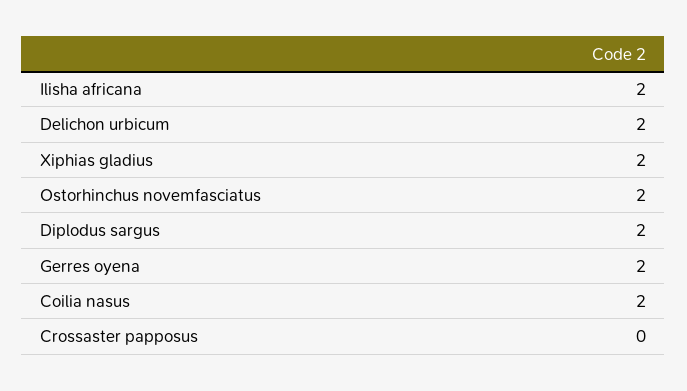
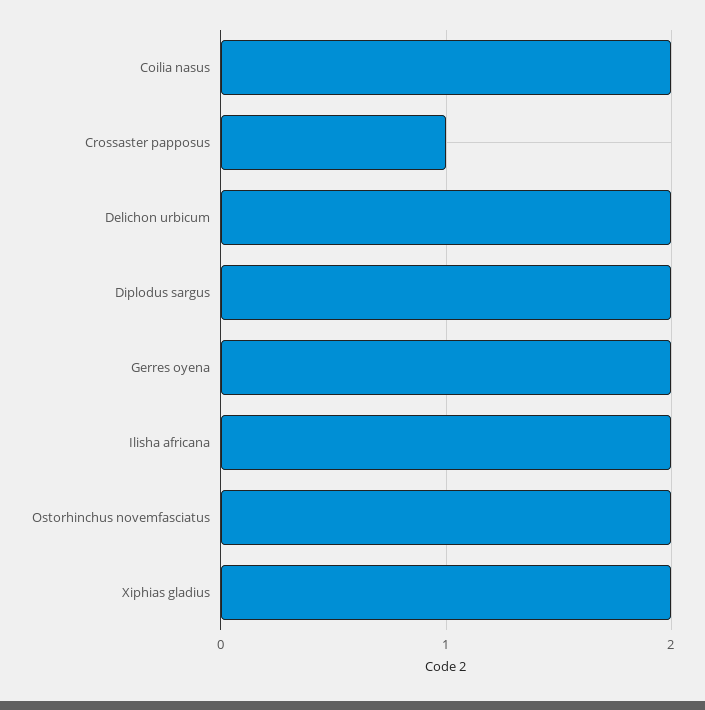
  {
    "Ilisha africana": 2,
    "Delichon urbicum": 2,
    "Xiphias gladius": 2,
    "Ostorhinchus novemfasciatus": 2,
    "Diplodus sargus": 2,
    "Gerres oyena": 2,
    "Coilia nasus": 2,
-   "Crossaster papposus": 0
+   "Crossaster papposus": 1
  }

